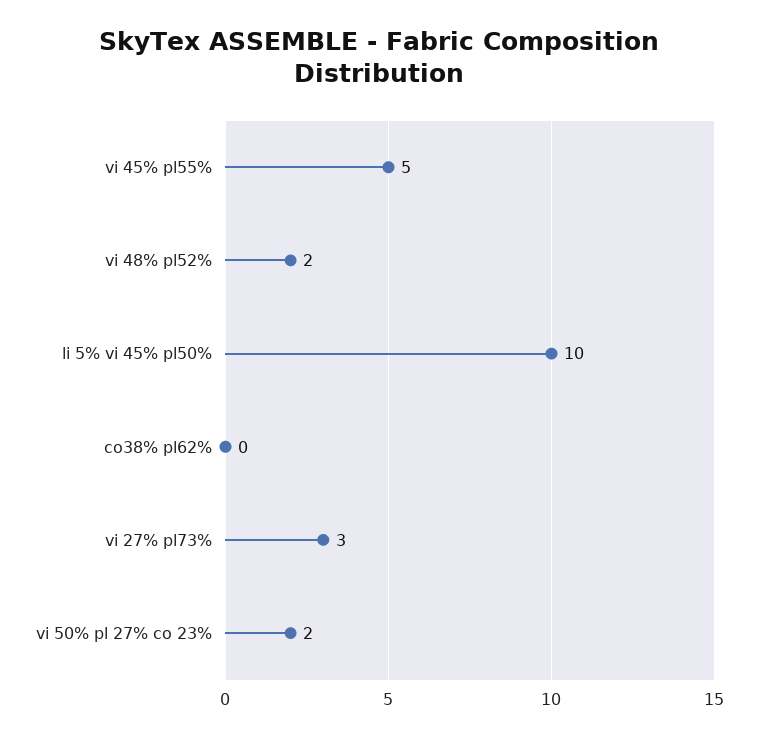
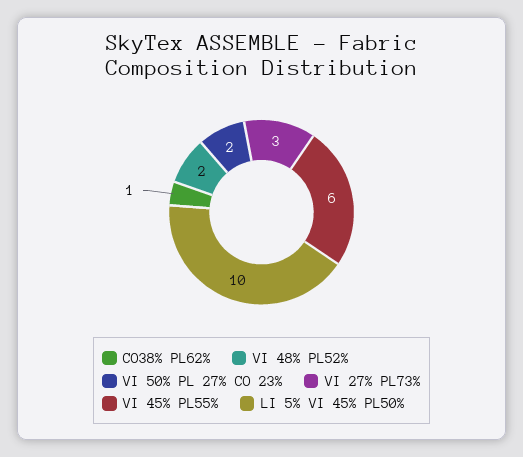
  {
-   "vi 45% pl55%": 5,
+   "vi 45% pl55%": 6,
    "vi 48% pl52%": 2,
    "li 5% vi 45% pl50%": 10,
-   "co38% pl62%": 0,
+   "co38% pl62%": 1,
    "vi 27% pl73%": 3,
    "vi 50% pl 27% co 23%": 2
  }

